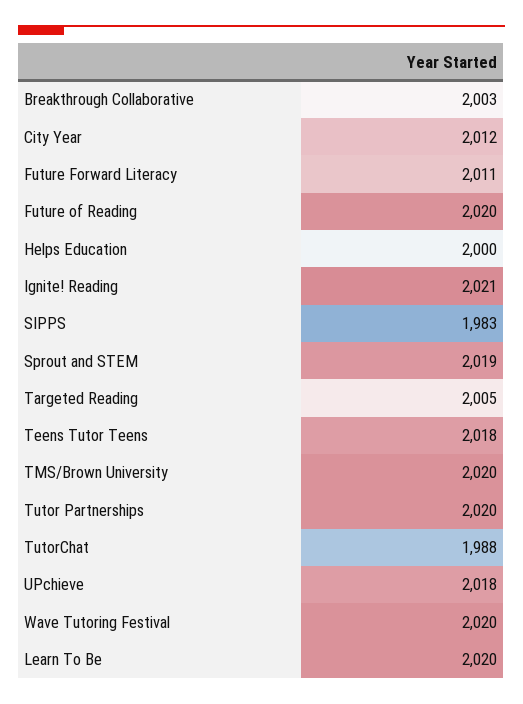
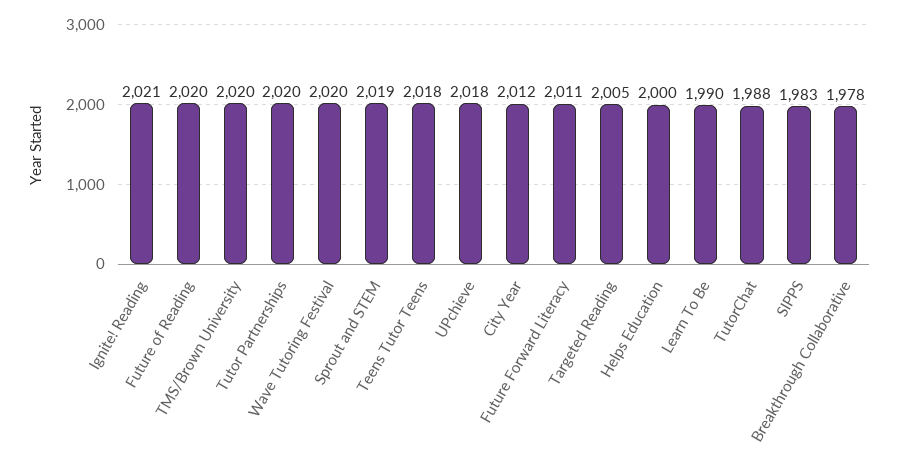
  {
-   "Breakthrough Collaborative": 2003,
+   "Breakthrough Collaborative": 1978,
    "City Year": 2012,
    "Future Forward Literacy": 2011,
    "Future of Reading": 2020,
    "Helps Education": 2000,
    "Ignite! Reading": 2021,
    "SIPPS": 1983,
    "Sprout and STEM": 2019,
    "Targeted Reading": 2005,
    "Teens Tutor Teens": 2018,
    "TMS/Brown University": 2020,
    "Tutor Partnerships": 2020,
    "TutorChat": 1988,
    "UPchieve": 2018,
    "Wave Tutoring Festival": 2020,
-   "Learn To Be": 2020
+   "Learn To Be": 1990
  }

